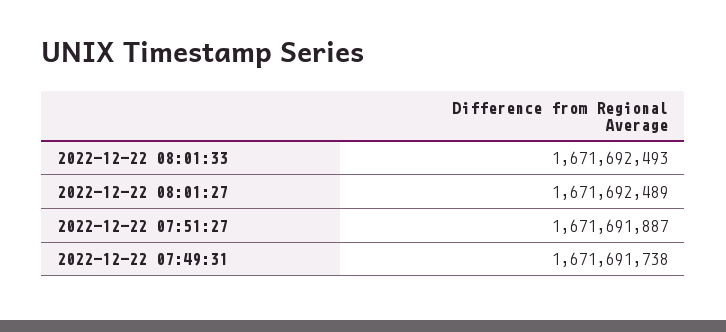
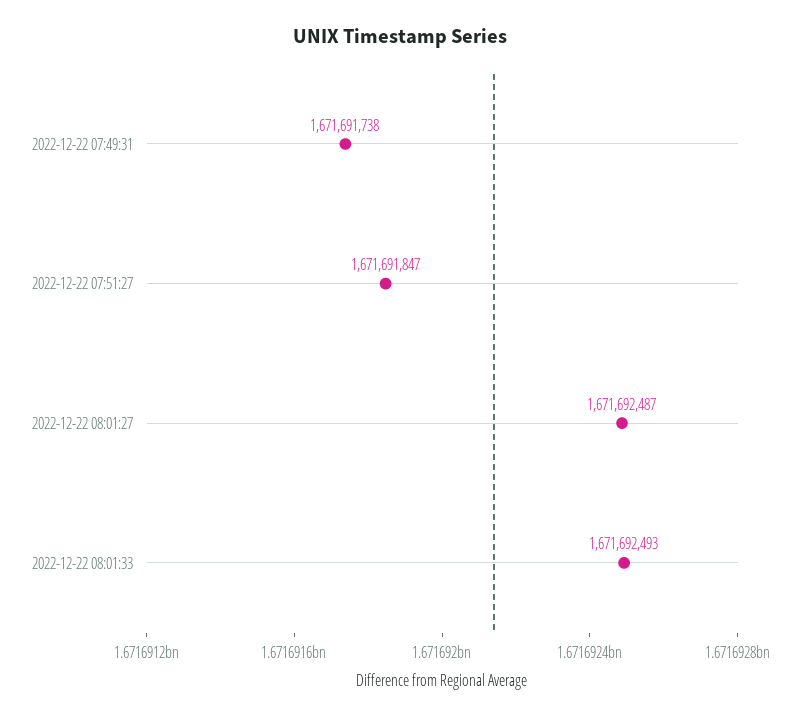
  {
    "2022-12-22 08:01:33": 1671692493,
-   "2022-12-22 08:01:27": 1671692489,
+   "2022-12-22 08:01:27": 1671692487,
-   "2022-12-22 07:51:27": 1671691887,
+   "2022-12-22 07:51:27": 1671691847,
    "2022-12-22 07:49:31": 1671691738
  }

